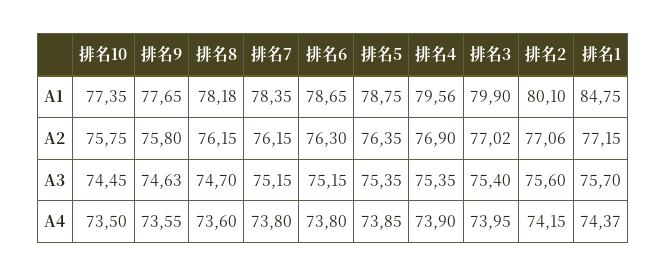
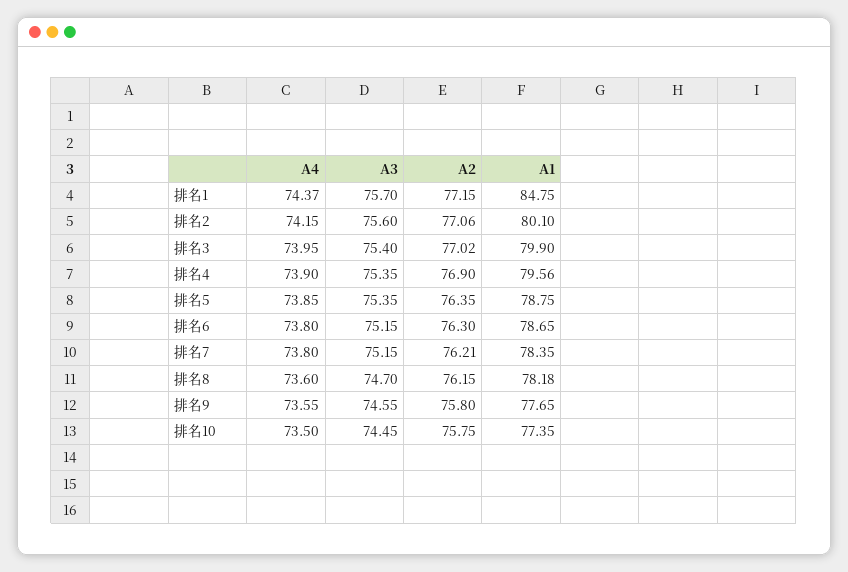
  {
    "排名10": {
      "A1": 77.35,
      "A2": 75.75,
      "A3": 74.45,
      "A4": 73.5
    },
    "排名9": {
      "A1": 77.65,
      "A2": 75.8,
-     "A3": 74.63,
+     "A3": 74.55,
      "A4": 73.55
    },
    "排名8": {
      "A1": 78.18,
      "A2": 76.15,
      "A3": 74.7,
      "A4": 73.6
    },
    "排名7": {
      "A1": 78.35,
-     "A2": 76.15,
+     "A2": 76.21,
      "A3": 75.15,
      "A4": 73.8
    },
    "排名6": {
      "A1": 78.65,
      "A2": 76.3,
      "A3": 75.15,
      "A4": 73.8
    },
    "排名5": {
      "A1": 78.75,
      "A2": 76.35,
      "A3": 75.35,
      "A4": 73.85
    },
    "排名4": {
      "A1": 79.56,
      "A2": 76.9,
      "A3": 75.35,
      "A4": 73.9
    },
    "排名3": {
      "A1": 79.9,
      "A2": 77.02,
      "A3": 75.4,
      "A4": 73.95
    },
    "排名2": {
      "A1": 80.1,
      "A2": 77.06,
      "A3": 75.6,
      "A4": 74.15
    },
    "排名1": {
      "A1": 84.75,
      "A2": 77.15,
      "A3": 75.7,
      "A4": 74.37
    }
  }

